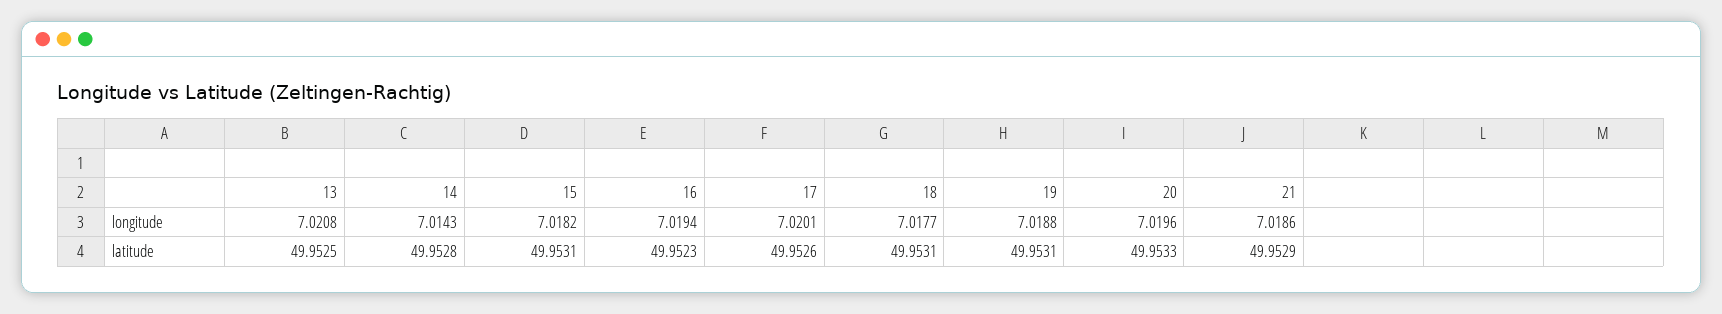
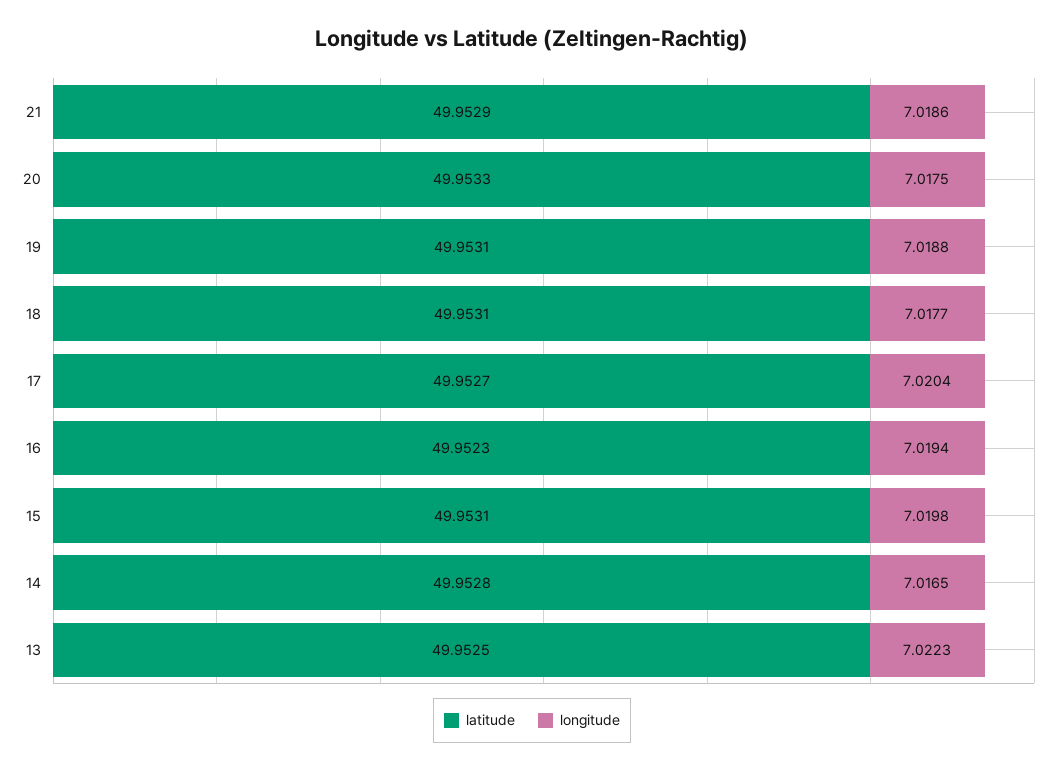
  {
    "longitude": {
-     "13": 7.0208,
+     "13": 7.0223,
-     "14": 7.0143,
+     "14": 7.0165,
-     "15": 7.0182,
+     "15": 7.0198,
      "16": 7.0194,
-     "17": 7.0201,
+     "17": 7.0204,
      "18": 7.0177,
      "19": 7.0188,
-     "20": 7.0196,
+     "20": 7.0175,
      "21": 7.0186
    },
    "latitude": {
      "13": 49.9525,
      "14": 49.9528,
      "15": 49.9531,
      "16": 49.9523,
-     "17": 49.9526,
+     "17": 49.9527,
      "18": 49.9531,
      "19": 49.9531,
      "20": 49.9533,
      "21": 49.9529
    }
  }

